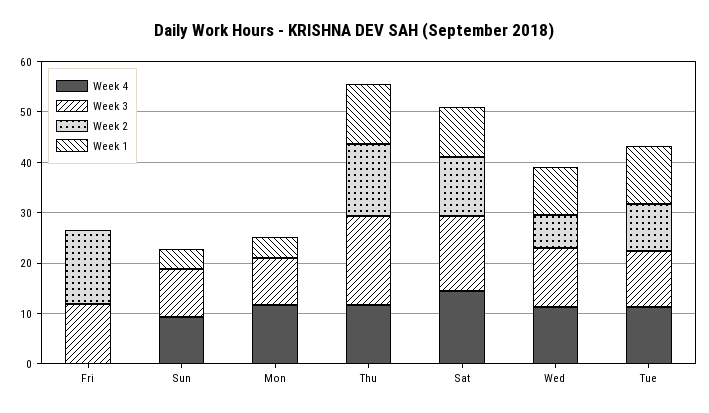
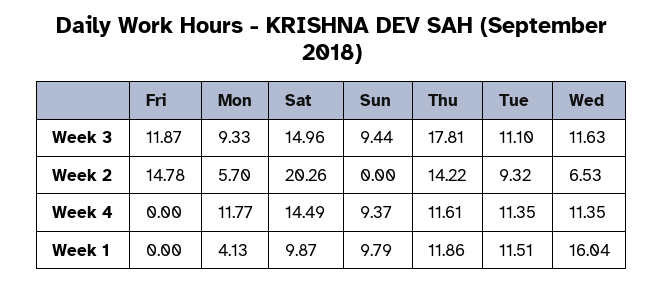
  {
    "Week 4": {
      "Fri": 0,
      "Sun": 9.37,
      "Mon": 11.77,
      "Thu": 11.61,
      "Sat": 14.49,
      "Wed": 11.35,
      "Tue": 11.35
    },
    "Week 3": {
      "Fri": 11.87,
      "Sun": 9.44,
      "Mon": 9.33,
      "Thu": 17.81,
      "Sat": 14.96,
      "Wed": 11.63,
      "Tue": 11.1
    },
    "Week 2": {
      "Fri": 14.78,
      "Sun": 0,
-     "Mon": 0,
+     "Mon": 5.7,
      "Thu": 14.22,
-     "Sat": 12,
+     "Sat": 20.26,
      "Wed": 6.53,
      "Tue": 9.32
    },
    "Week 1": {
      "Fri": 0,
-     "Sun": 4,
+     "Sun": 9.79,
      "Mon": 4.13,
      "Thu": 11.86,
      "Sat": 9.87,
-     "Wed": 10,
+     "Wed": 16.04,
      "Tue": 11.51
    }
  }

